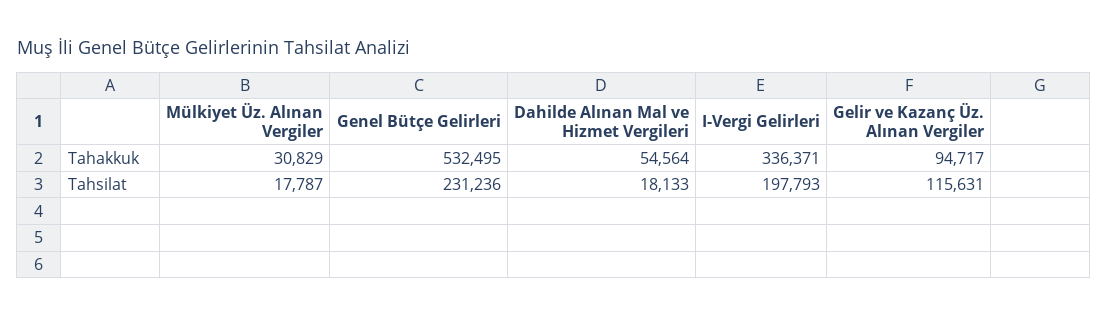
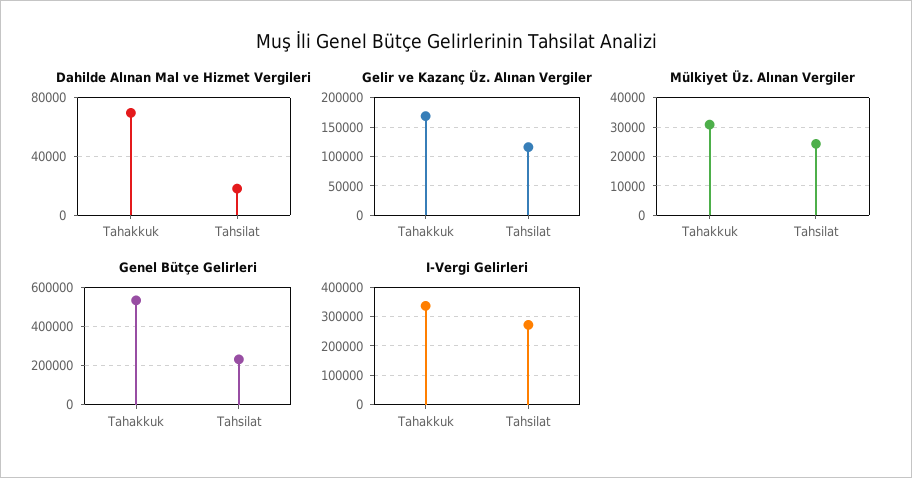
  {
    "Mülkiyet Üz. Alınan Vergiler": {
      "Tahakkuk": 30829,
-     "Tahsilat": 17787
+     "Tahsilat": 25000
    },
    "Genel Bütçe Gelirleri": {
      "Tahakkuk": 532495,
      "Tahsilat": 231236
    },
    "Dahilde Alınan Mal ve Hizmet Vergileri": {
-     "Tahakkuk": 54564,
+     "Tahakkuk": 70000,
      "Tahsilat": 18133
    },
    "I-Vergi Gelirleri": {
      "Tahakkuk": 336371,
-     "Tahsilat": 197793
+     "Tahsilat": 275000
    },
    "Gelir ve Kazanç Üz. Alınan Vergiler": {
-     "Tahakkuk": 94717,
+     "Tahakkuk": 175000,
      "Tahsilat": 115631
    }
  }

